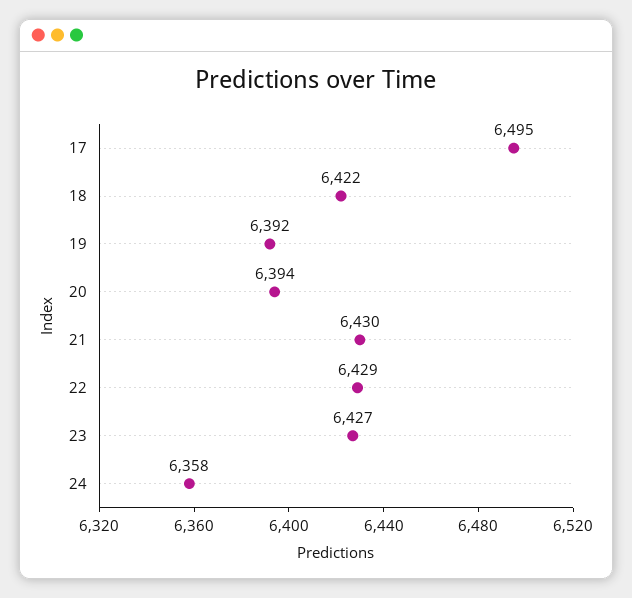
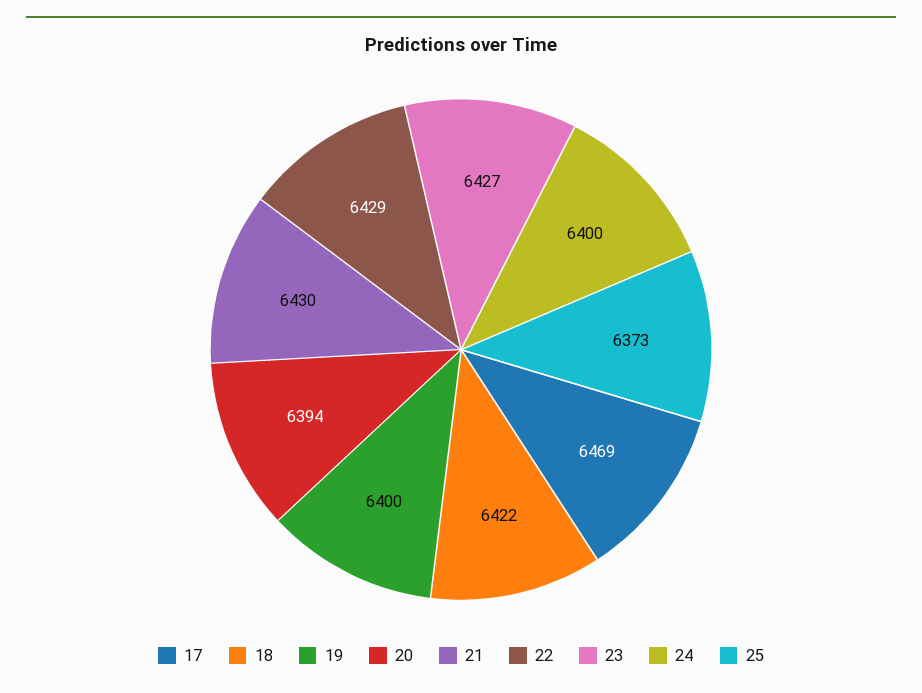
  {
-   "17": 6495,
+   "17": 6469,
    "18": 6422,
-   "19": 6392,
+   "19": 6400,
    "20": 6394,
    "21": 6430,
    "22": 6429,
    "23": 6427,
-   "24": 6358
+   "24": 6400,
+   "25": 6373
  }

